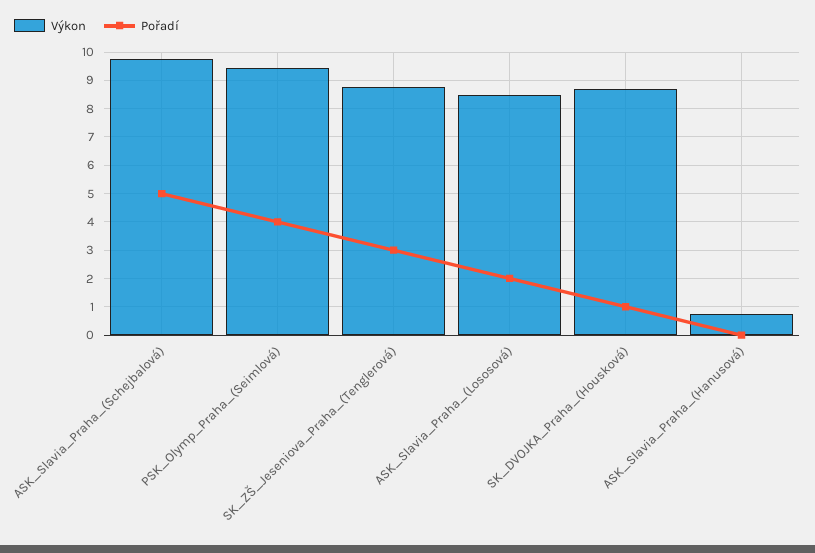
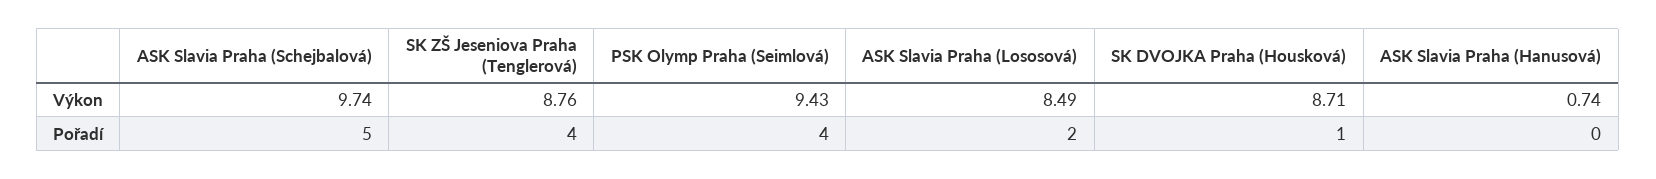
  {
    "Výkon": {
      "ASK_Slavia_Praha_(Schejbalová)": 9.74,
      "PSK_Olymp_Praha_(Seimlová)": 9.43,
      "SK_ZŠ_Jeseniova_Praha_(Tenglerová)": 8.76,
      "ASK_Slavia_Praha_(Lososová)": 8.49,
      "SK_DVOJKA_Praha_(Housková)": 8.71,
      "ASK_Slavia_Praha_(Hanusová)": 0.74
    },
    "Pořadí": {
      "ASK_Slavia_Praha_(Schejbalová)": 5,
      "PSK_Olymp_Praha_(Seimlová)": 4,
-     "SK_ZŠ_Jeseniova_Praha_(Tenglerová)": 3,
+     "SK_ZŠ_Jeseniova_Praha_(Tenglerová)": 4,
      "ASK_Slavia_Praha_(Lososová)": 2,
      "SK_DVOJKA_Praha_(Housková)": 1,
      "ASK_Slavia_Praha_(Hanusová)": 0
    }
  }

